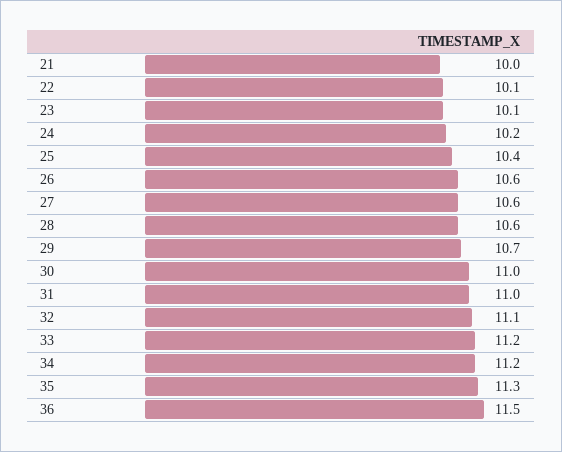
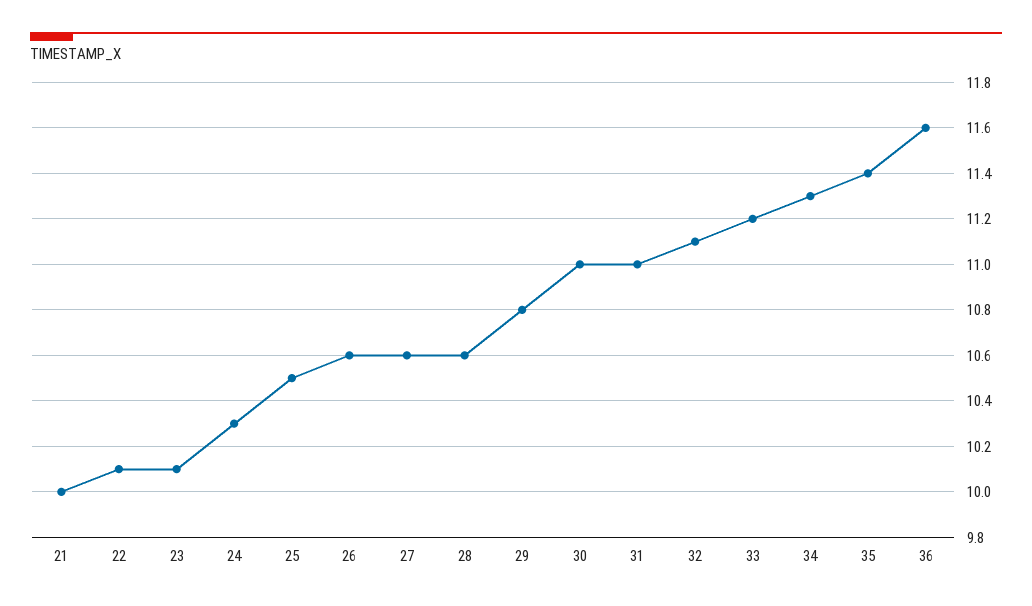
  {
    "21": 10,
    "22": 10.1,
    "23": 10.1,
-   "24": 10.2,
+   "24": 10.3,
-   "25": 10.4,
+   "25": 10.5,
    "26": 10.6,
    "27": 10.6,
    "28": 10.6,
-   "29": 10.7,
+   "29": 10.8,
    "30": 11,
    "31": 11,
    "32": 11.1,
    "33": 11.2,
-   "34": 11.2,
+   "34": 11.3,
-   "35": 11.3,
+   "35": 11.4,
-   "36": 11.5
+   "36": 11.6
  }

